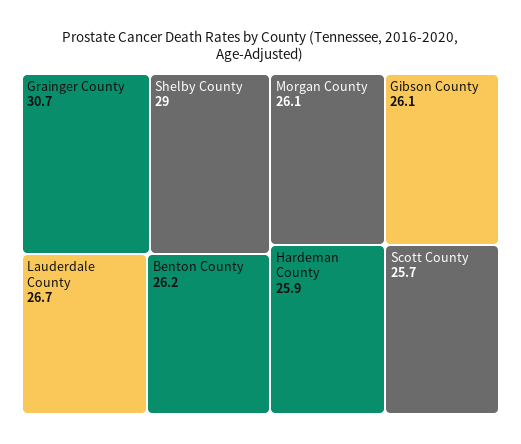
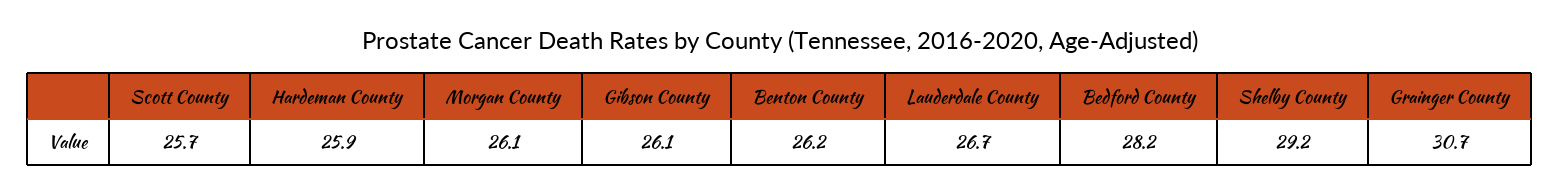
  {
    "Grainger County": 30.7,
-   "Shelby County": 29,
+   "Shelby County": 29.2,
    "Lauderdale County": 26.7,
    "Benton County": 26.2,
    "Morgan County": 26.1,
    "Gibson County": 26.1,
    "Hardeman County": 25.9,
-   "Scott County": 25.7
+   "Scott County": 25.7,
+   "Bedford County": 28.2
  }

